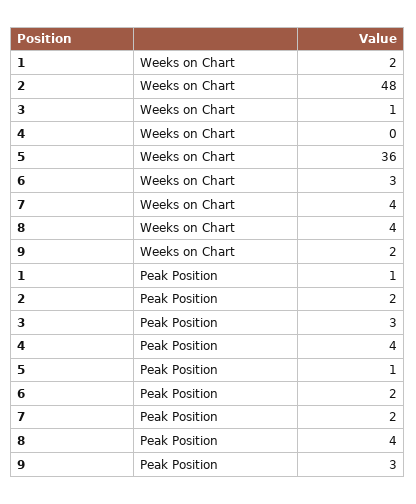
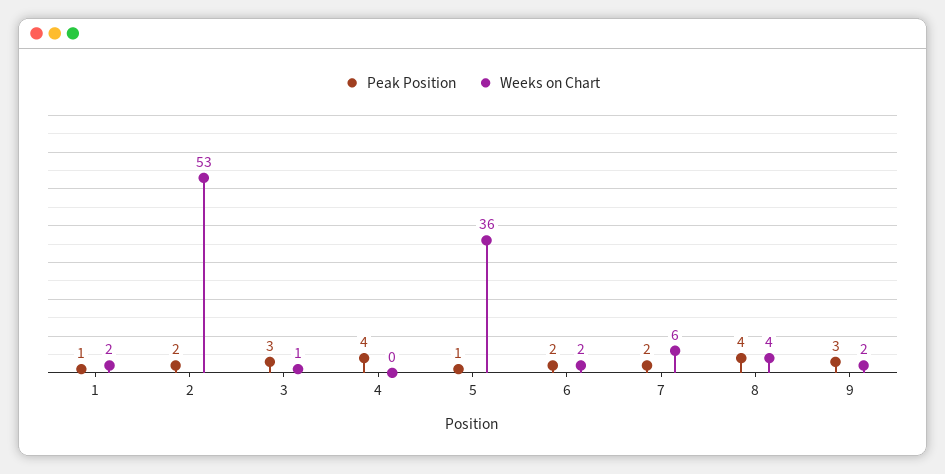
  {
    "Weeks on Chart": {
      "1": 2,
-     "2": 48,
+     "2": 53,
      "3": 1,
      "4": 0,
      "5": 36,
-     "6": 3,
+     "6": 2,
-     "7": 4,
+     "7": 6,
      "8": 4,
      "9": 2
    },
    "Peak Position": {
      "1": 1,
      "2": 2,
      "3": 3,
      "4": 4,
      "5": 1,
      "6": 2,
      "7": 2,
      "8": 4,
      "9": 3
    }
  }

